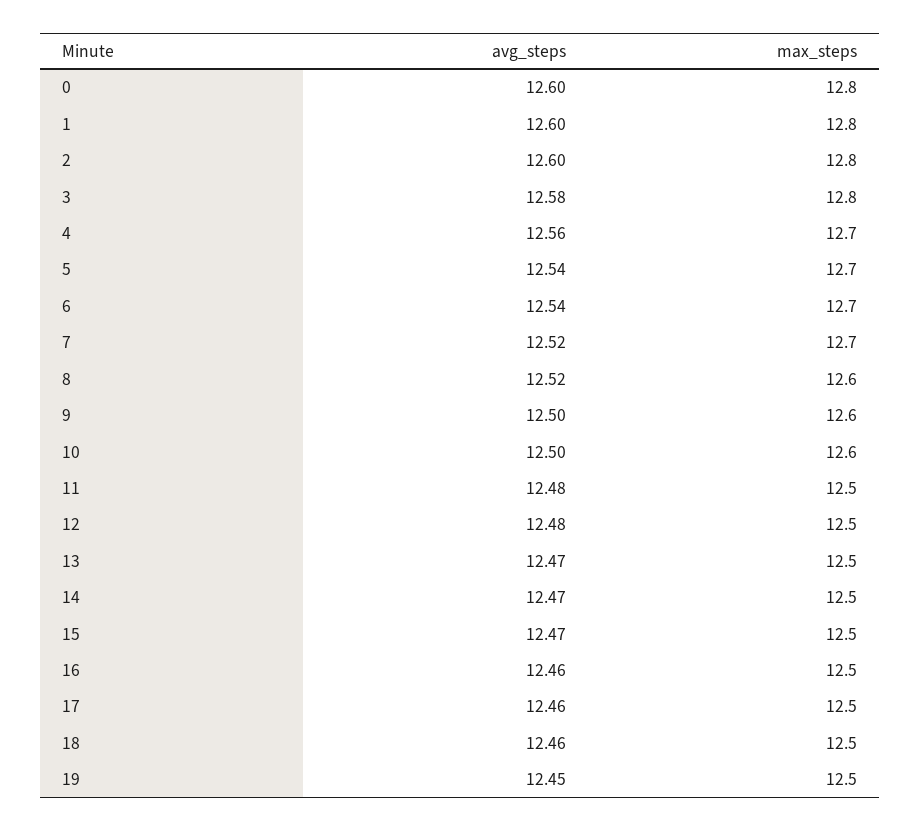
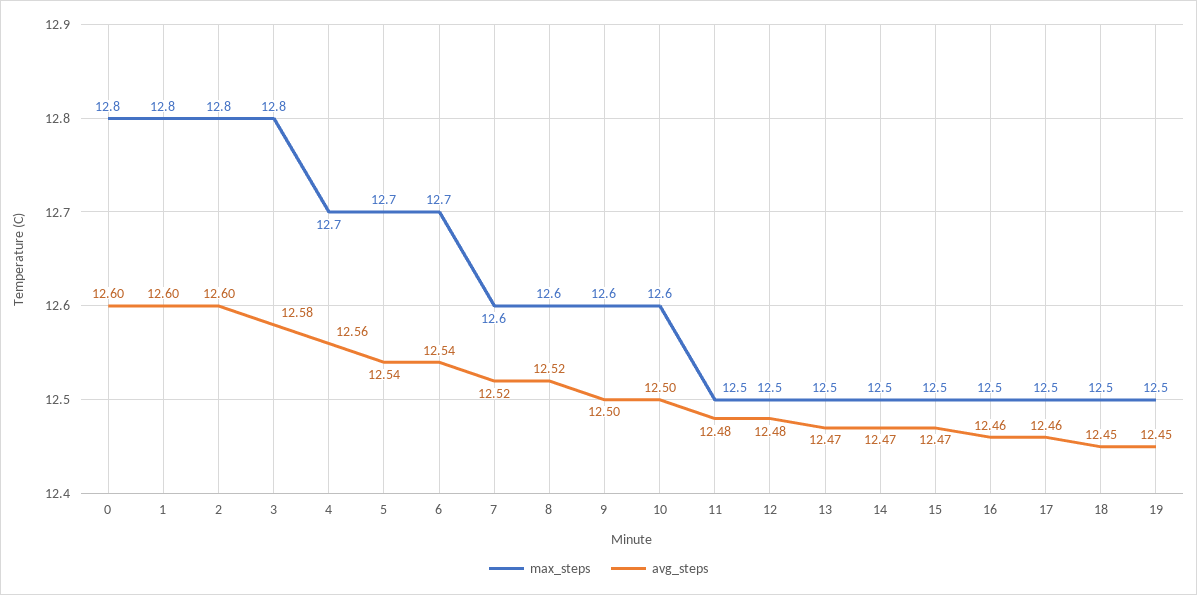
  {
    "avg_steps": {
      "0": 12.6,
      "1": 12.6,
      "2": 12.6,
      "3": 12.58,
      "4": 12.56,
      "5": 12.54,
      "6": 12.54,
      "7": 12.52,
      "8": 12.52,
      "9": 12.5,
      "10": 12.5,
      "11": 12.48,
      "12": 12.48,
      "13": 12.47,
      "14": 12.47,
      "15": 12.47,
      "16": 12.46,
      "17": 12.46,
-     "18": 12.46,
+     "18": 12.45,
      "19": 12.45
    },
    "max_steps": {
      "0": 12.8,
      "1": 12.8,
      "2": 12.8,
      "3": 12.8,
      "4": 12.7,
      "5": 12.7,
      "6": 12.7,
-     "7": 12.7,
+     "7": 12.6,
      "8": 12.6,
      "9": 12.6,
      "10": 12.6,
      "11": 12.5,
      "12": 12.5,
      "13": 12.5,
      "14": 12.5,
      "15": 12.5,
      "16": 12.5,
      "17": 12.5,
      "18": 12.5,
      "19": 12.5
    }
  }

